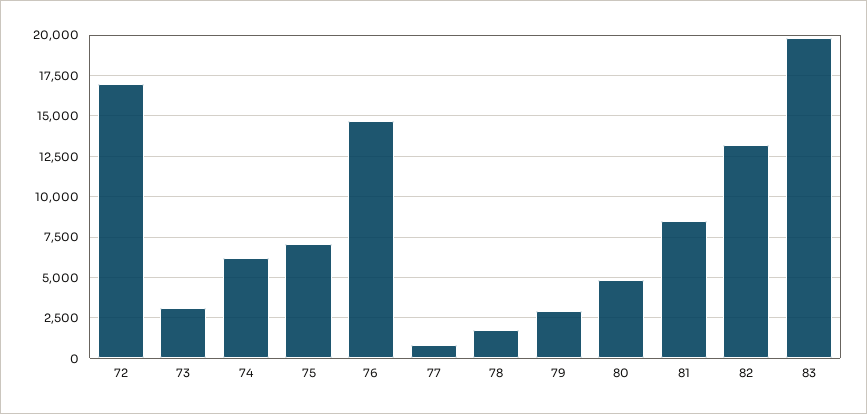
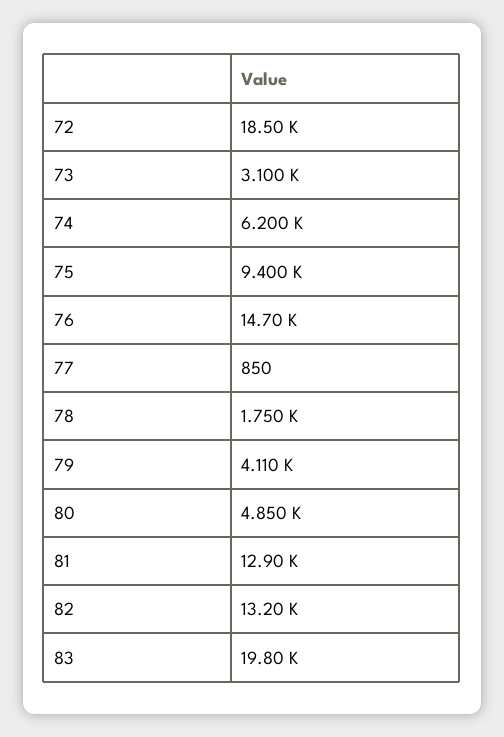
  {
-   "72": 17000,
+   "72": 18500,
    "73": 3100,
    "74": 6200,
-   "75": 7000,
+   "75": 9400,
    "76": 14700,
    "77": 850,
    "78": 1750,
-   "79": 3000,
+   "79": 4110,
    "80": 4850,
-   "81": 8500,
+   "81": 12900,
    "82": 13200,
    "83": 19800
  }

